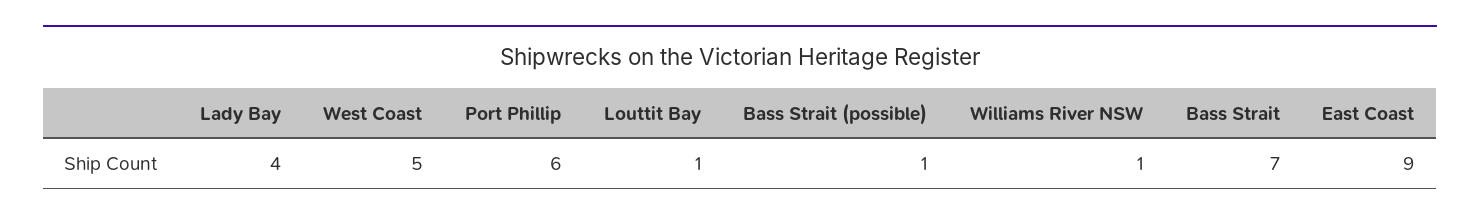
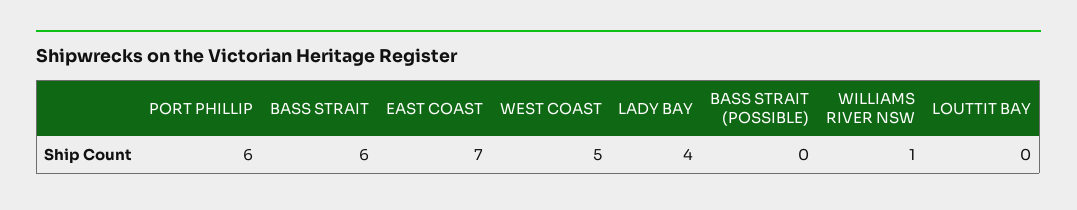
  {
    "Lady Bay": 4,
    "West Coast": 5,
    "Port Phillip": 6,
-   "Louttit Bay": 1,
+   "Louttit Bay": 0,
-   "Bass Strait (possible)": 1,
+   "Bass Strait (possible)": 0,
    "Williams River NSW": 1,
-   "Bass Strait": 7,
+   "Bass Strait": 6,
-   "East Coast": 9
+   "East Coast": 7
  }

